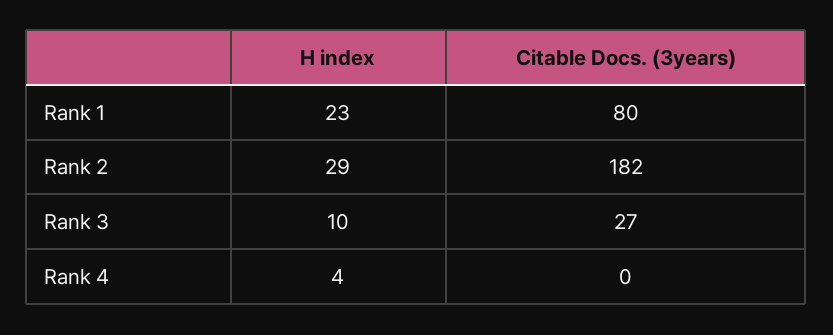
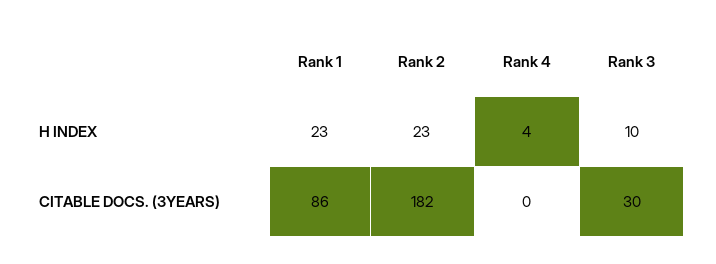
  {
    "H index": {
      "Rank 1": 23,
-     "Rank 2": 29,
+     "Rank 2": 23,
      "Rank 3": 10,
      "Rank 4": 4
    },
    "Citable Docs. (3years)": {
-     "Rank 1": 80,
+     "Rank 1": 86,
      "Rank 2": 182,
-     "Rank 3": 27,
+     "Rank 3": 30,
      "Rank 4": 0
    }
  }

